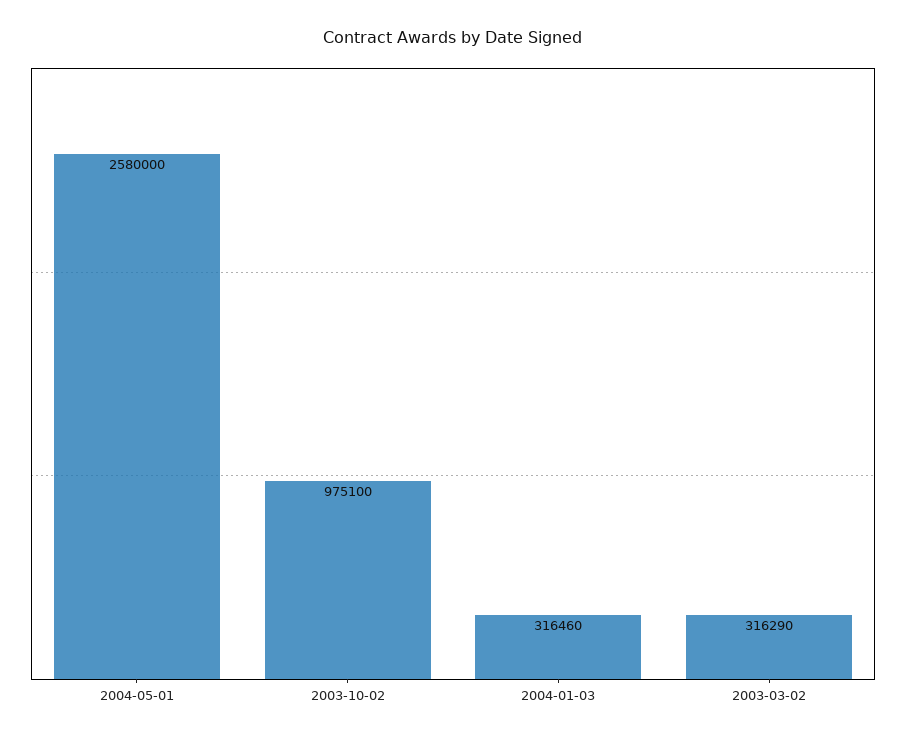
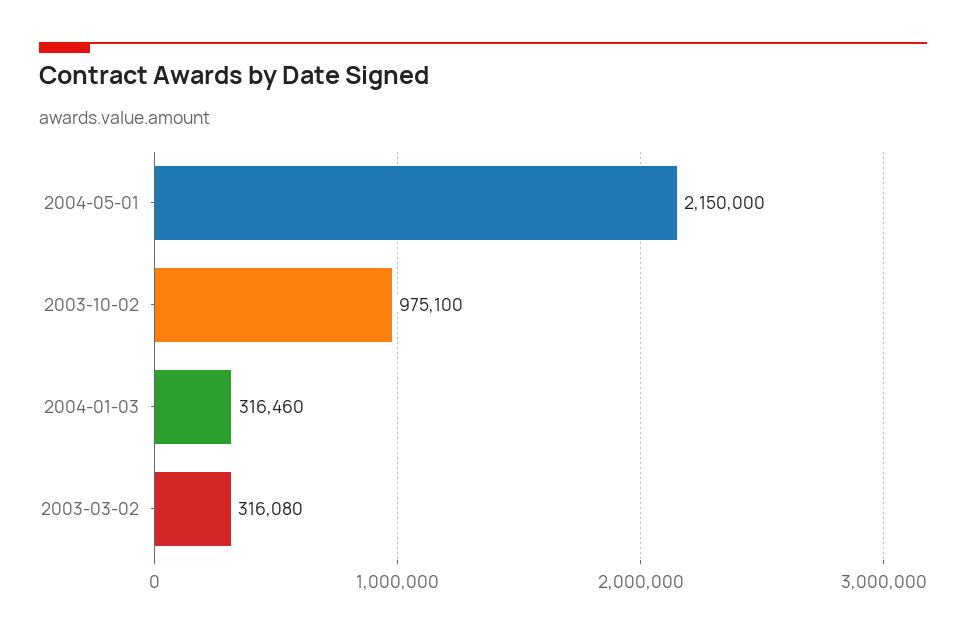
  {
-   "2004-05-01": 2580000,
+   "2004-05-01": 2150000,
    "2003-10-02": 975100,
    "2004-01-03": 316460,
-   "2003-03-02": 316290
+   "2003-03-02": 316080
  }

